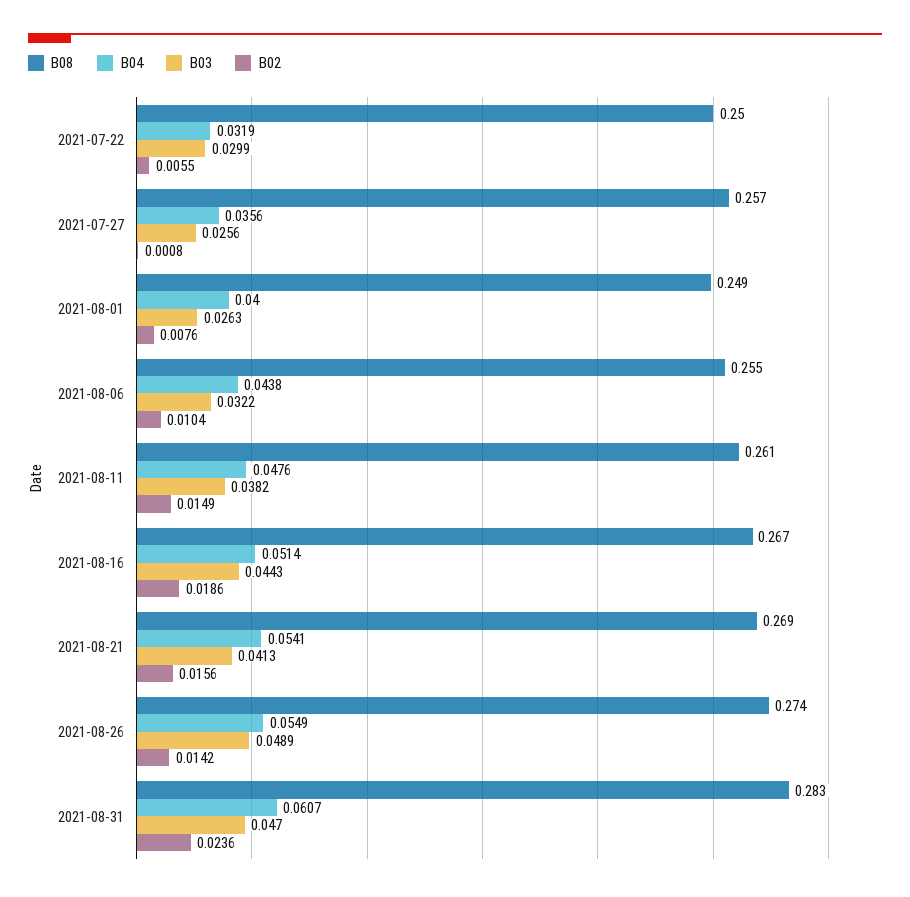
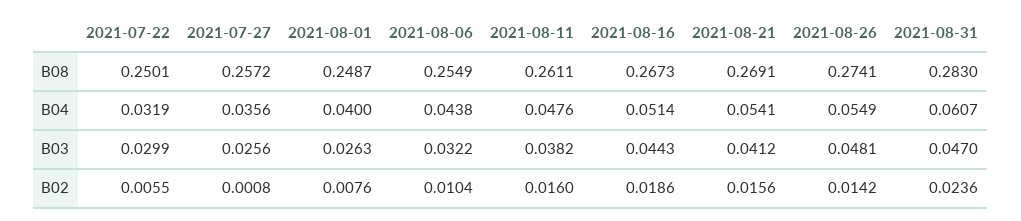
  {
    "B08": {
      "2021-07-22": 0.2501,
      "2021-07-27": 0.2572,
      "2021-08-01": 0.2487,
      "2021-08-06": 0.2549,
      "2021-08-11": 0.2611,
      "2021-08-16": 0.2673,
      "2021-08-21": 0.2691,
      "2021-08-26": 0.2741,
      "2021-08-31": 0.283
    },
    "B04": {
      "2021-07-22": 0.0319,
      "2021-07-27": 0.0356,
      "2021-08-01": 0.04,
      "2021-08-06": 0.0438,
      "2021-08-11": 0.0476,
      "2021-08-16": 0.0514,
      "2021-08-21": 0.0541,
      "2021-08-26": 0.0549,
      "2021-08-31": 0.0607
    },
    "B03": {
      "2021-07-22": 0.0299,
      "2021-07-27": 0.0256,
      "2021-08-01": 0.0263,
      "2021-08-06": 0.0322,
      "2021-08-11": 0.0382,
      "2021-08-16": 0.0443,
-     "2021-08-21": 0.0413,
+     "2021-08-21": 0.0412,
-     "2021-08-26": 0.0489,
+     "2021-08-26": 0.0481,
      "2021-08-31": 0.047
    },
    "B02": {
      "2021-07-22": 0.0055,
      "2021-07-27": 0.0008,
      "2021-08-01": 0.0076,
      "2021-08-06": 0.0104,
-     "2021-08-11": 0.0149,
+     "2021-08-11": 0.016,
      "2021-08-16": 0.0186,
      "2021-08-21": 0.0156,
      "2021-08-26": 0.0142,
      "2021-08-31": 0.0236
    }
  }

